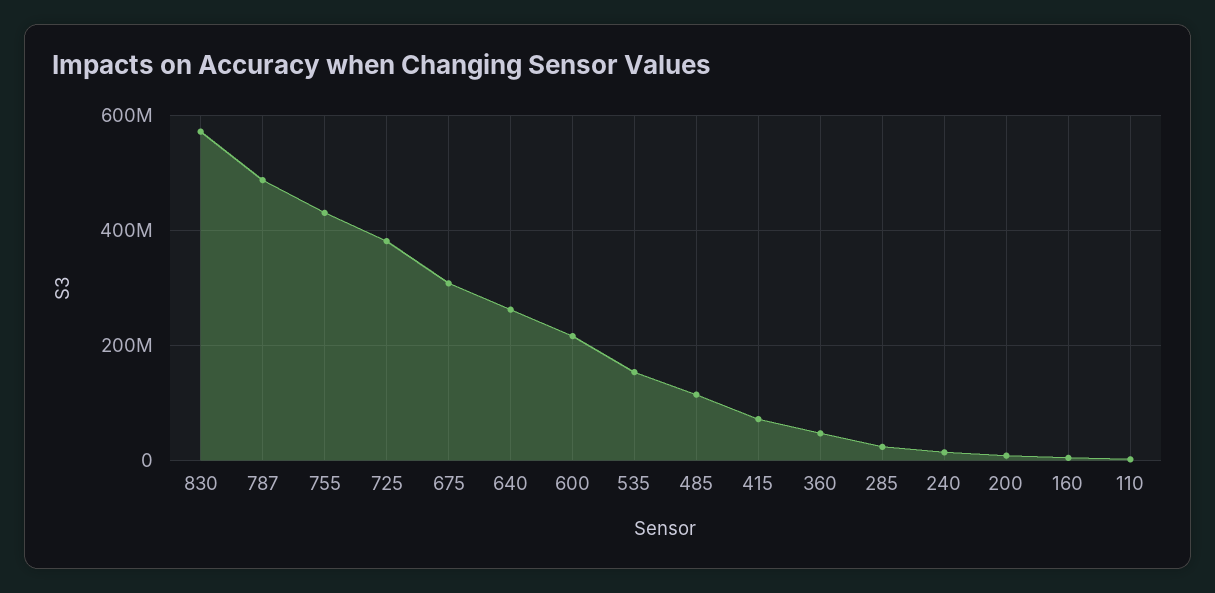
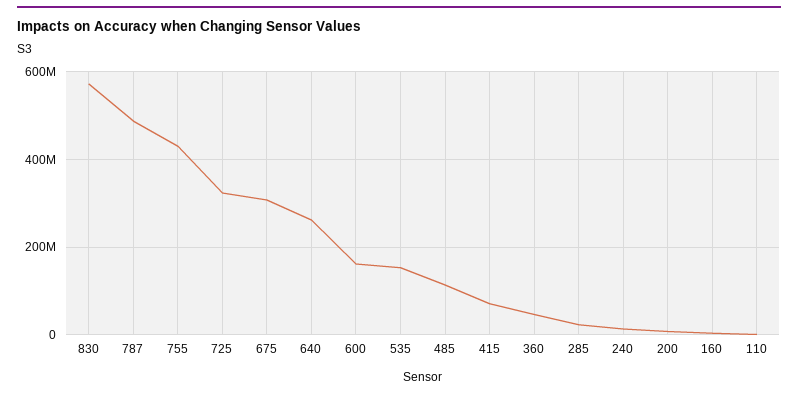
  {
    "830": 580000000,
    "787": 480000000,
    "755": 440000000,
-   "725": 380000000,
+   "725": 320000000,
    "675": 300000000,
    "640": 260000000,
-   "600": 220000000,
+   "600": 160000000,
    "535": 160000000,
    "485": 120000000,
    "415": 80000000,
    "360": 40000000,
    "285": 20000000,
    "240": 20000000,
    "200": 0,
    "160": 0,
    "110": 0
  }

